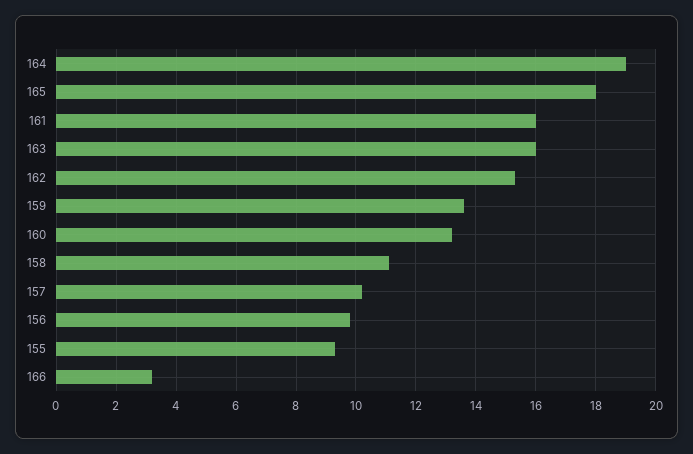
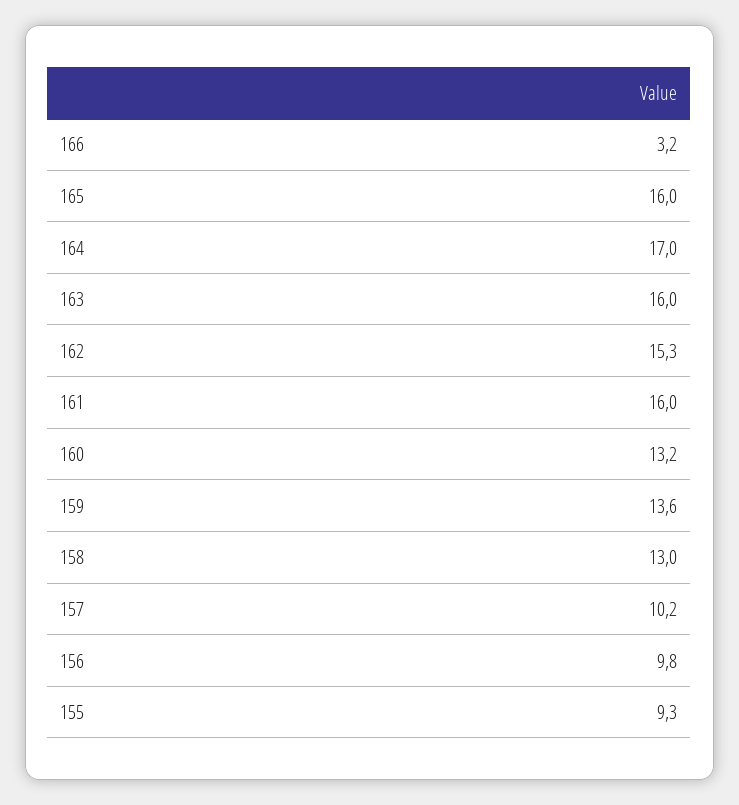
  {
-   "164": 19,
+   "164": 17,
-   "165": 18,
+   "165": 16,
    "161": 16,
    "163": 16,
    "162": 15.3,
    "159": 13.6,
    "160": 13.2,
-   "158": 11,
+   "158": 13,
    "157": 10.2,
    "156": 9.8,
    "155": 9.3,
    "166": 3.2
  }

